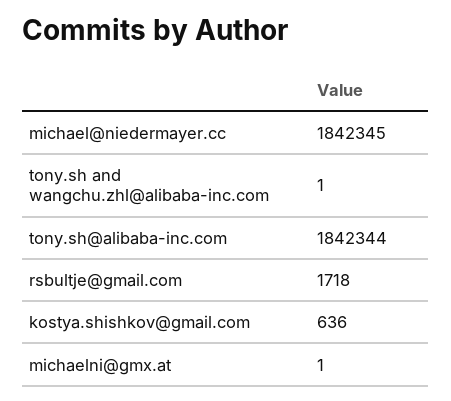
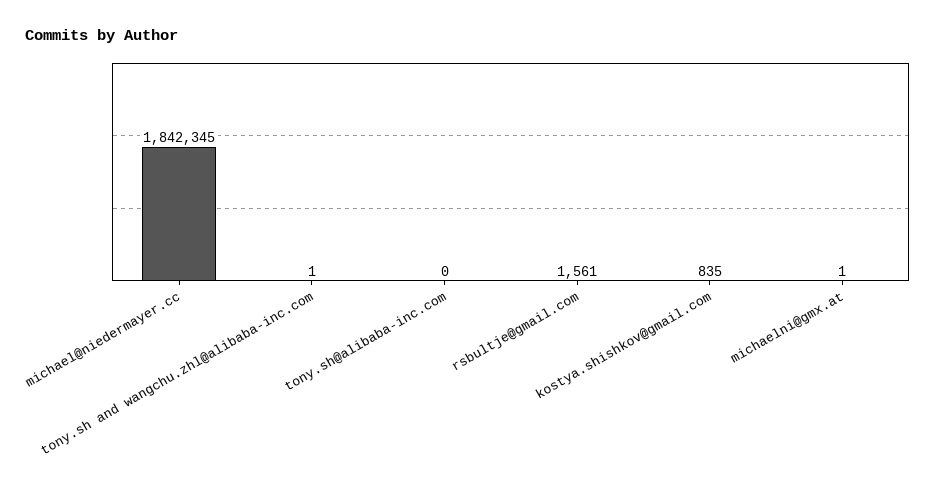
  {
    "michael@niedermayer.cc": 1842345,
    "tony.sh and wangchu.zhl@alibaba-inc.com": 1,
-   "tony.sh@alibaba-inc.com": 1842344,
+   "tony.sh@alibaba-inc.com": 0,
-   "rsbultje@gmail.com": 1718,
+   "rsbultje@gmail.com": 1561,
-   "kostya.shishkov@gmail.com": 636,
+   "kostya.shishkov@gmail.com": 835,
    "michaelni@gmx.at": 1
  }

